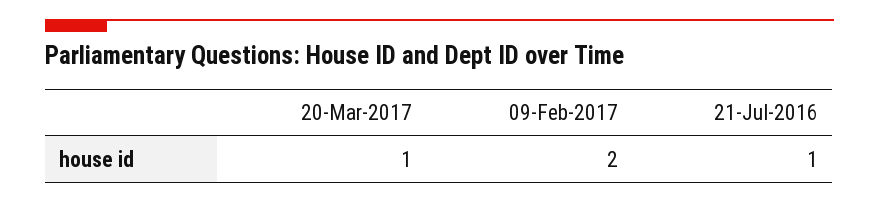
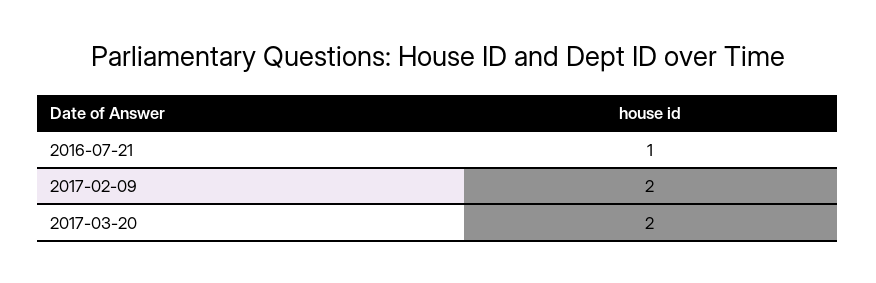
  {
-   "20-Mar-2017": 1,
+   "20-Mar-2017": 2,
    "09-Feb-2017": 2,
    "21-Jul-2016": 1
  }

